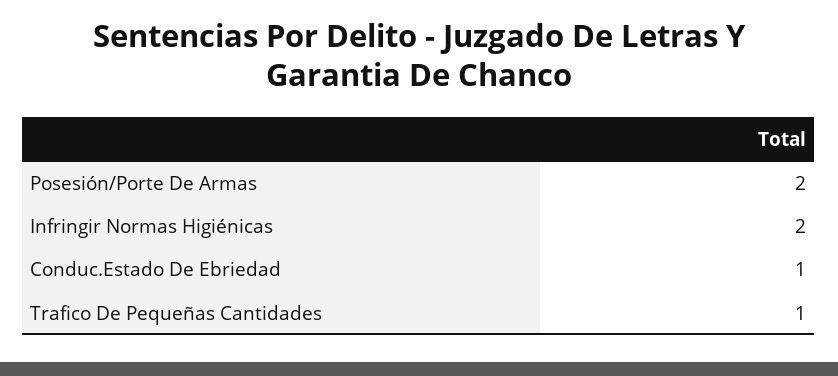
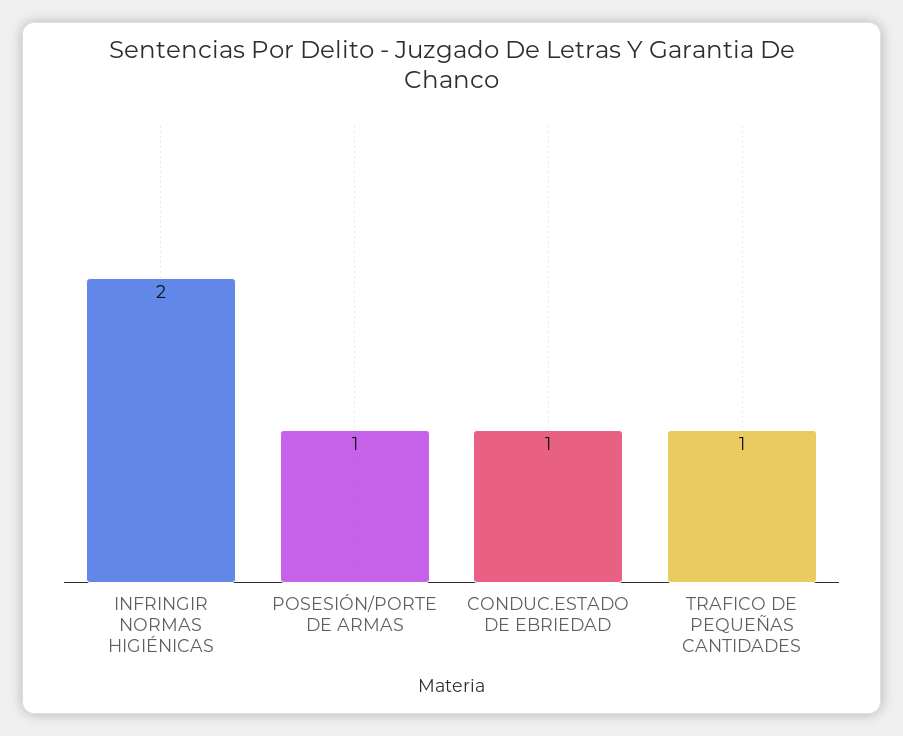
  {
-   "Posesión/Porte De Armas": 2,
+   "Posesión/Porte De Armas": 1,
    "Infringir Normas Higiénicas": 2,
    "Conduc.Estado De Ebriedad": 1,
    "Trafico De Pequeñas Cantidades": 1
  }

